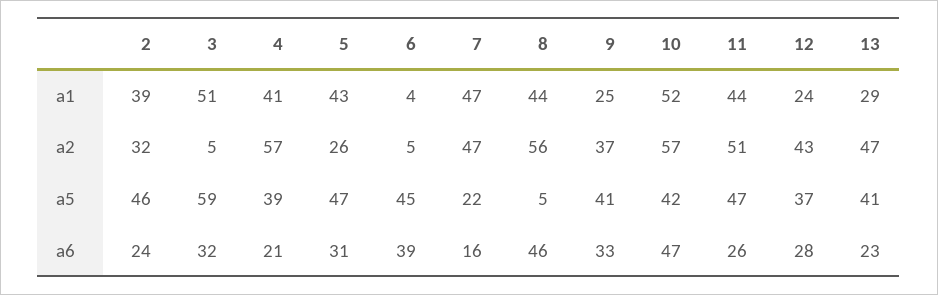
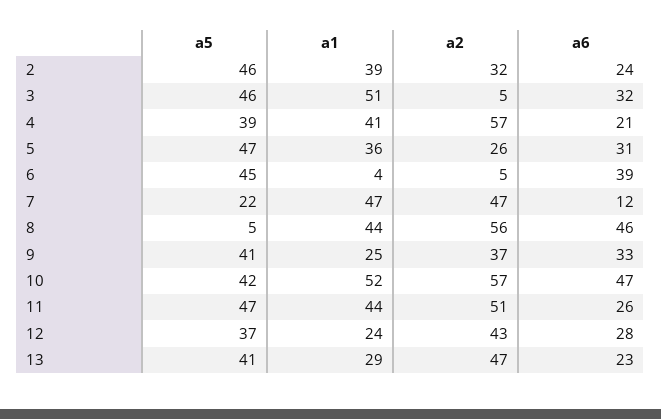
  {
    "2": {
      "a1": 39,
      "a2": 32,
      "a5": 46,
      "a6": 24
    },
    "3": {
      "a1": 51,
      "a2": 5,
-     "a5": 59,
+     "a5": 46,
      "a6": 32
    },
    "4": {
      "a1": 41,
      "a2": 57,
      "a5": 39,
      "a6": 21
    },
    "5": {
-     "a1": 43,
+     "a1": 36,
      "a2": 26,
      "a5": 47,
      "a6": 31
    },
    "6": {
      "a1": 4,
      "a2": 5,
      "a5": 45,
      "a6": 39
    },
    "7": {
      "a1": 47,
      "a2": 47,
      "a5": 22,
-     "a6": 16
+     "a6": 12
    },
    "8": {
      "a1": 44,
      "a2": 56,
      "a5": 5,
      "a6": 46
    },
    "9": {
      "a1": 25,
      "a2": 37,
      "a5": 41,
      "a6": 33
    },
    "10": {
      "a1": 52,
      "a2": 57,
      "a5": 42,
      "a6": 47
    },
    "11": {
      "a1": 44,
      "a2": 51,
      "a5": 47,
      "a6": 26
    },
    "12": {
      "a1": 24,
      "a2": 43,
      "a5": 37,
      "a6": 28
    },
    "13": {
      "a1": 29,
      "a2": 47,
      "a5": 41,
      "a6": 23
    }
  }

